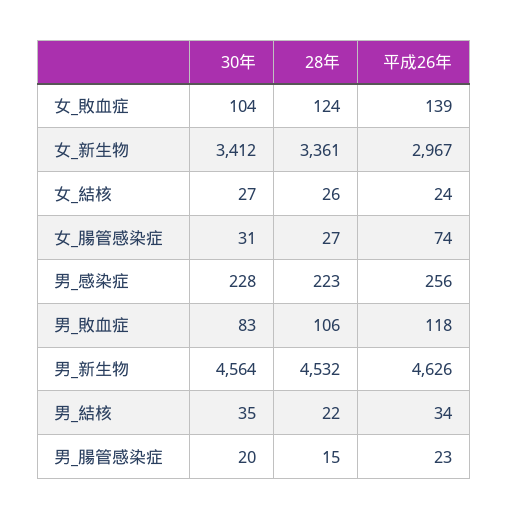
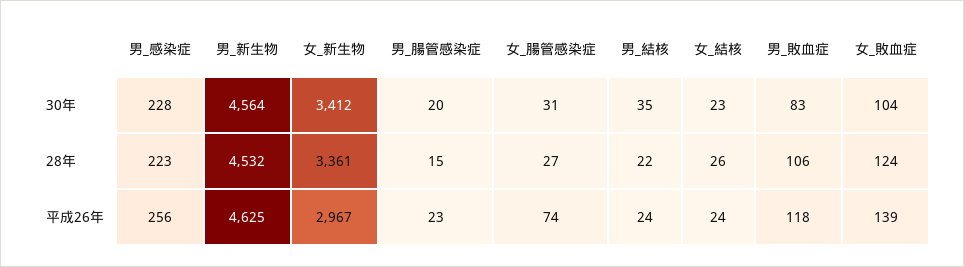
  {
    "30年": {
      "女_敗血症": 104,
      "女_新生物": 3412,
-     "女_結核": 27,
+     "女_結核": 23,
      "女_腸管感染症": 31,
      "男_感染症": 228,
      "男_敗血症": 83,
      "男_新生物": 4564,
      "男_結核": 35,
      "男_腸管感染症": 20
    },
    "28年": {
      "女_敗血症": 124,
      "女_新生物": 3361,
      "女_結核": 26,
      "女_腸管感染症": 27,
      "男_感染症": 223,
      "男_敗血症": 106,
      "男_新生物": 4532,
      "男_結核": 22,
      "男_腸管感染症": 15
    },
    "平成26年": {
      "女_敗血症": 139,
      "女_新生物": 2967,
      "女_結核": 24,
      "女_腸管感染症": 74,
      "男_感染症": 256,
      "男_敗血症": 118,
-     "男_新生物": 4626,
+     "男_新生物": 4625,
-     "男_結核": 34,
+     "男_結核": 24,
      "男_腸管感染症": 23
    }
  }

